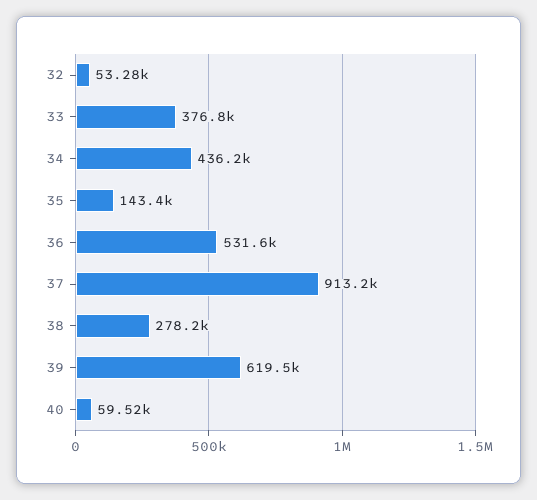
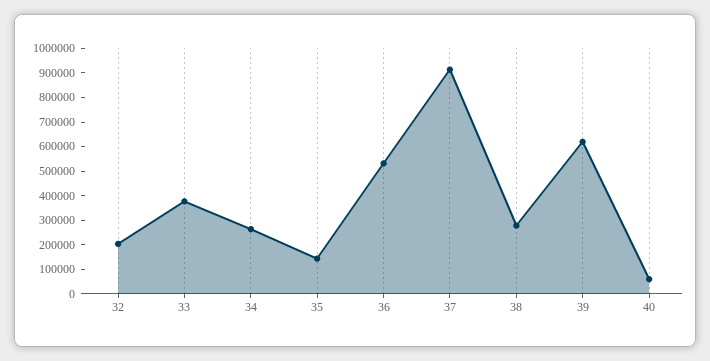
  {
-   "32": 53280,
+   "32": 200000,
    "33": 376800,
-   "34": 436200,
+   "34": 250000,
    "35": 143400,
    "36": 531600,
    "37": 913200,
    "38": 278200,
    "39": 619500,
    "40": 59520
  }

